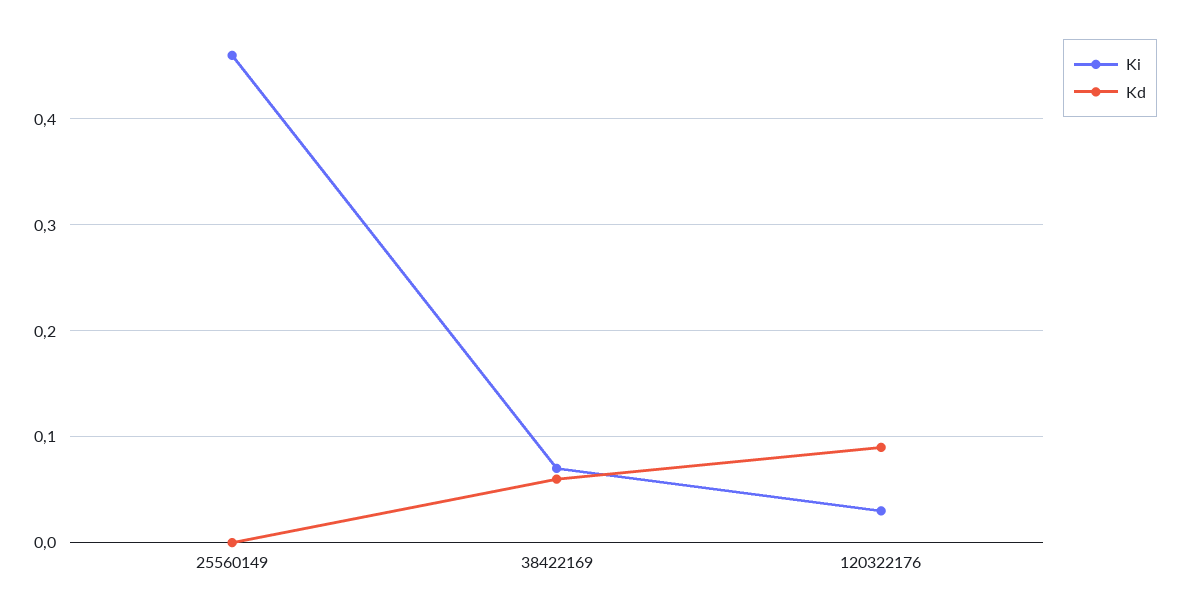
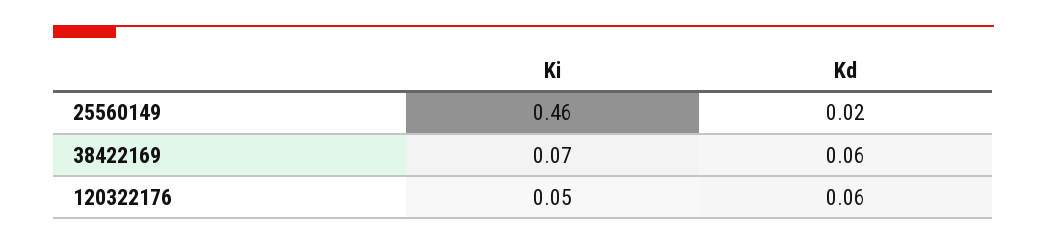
  {
    "Ki": {
      "25560149": 0.46,
      "38422169": 0.07,
-     "120322176": 0.03
+     "120322176": 0.05
    },
    "Kd": {
-     "25560149": 0,
+     "25560149": 0.02,
      "38422169": 0.06,
-     "120322176": 0.09
+     "120322176": 0.06
    }
  }

